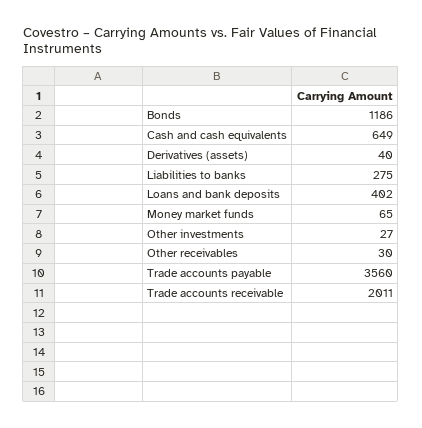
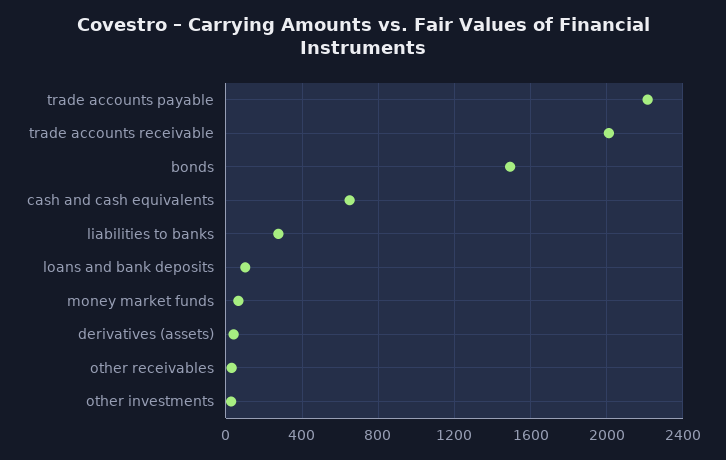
  {
-   "Bonds": 1186,
+   "Bonds": 1500,
    "Cash and cash equivalents": 649,
    "Derivatives (assets)": 40,
    "Liabilities to banks": 275,
-   "Loans and bank deposits": 402,
+   "Loans and bank deposits": 100,
    "Money market funds": 65,
    "Other investments": 27,
    "Other receivables": 30,
-   "Trade accounts payable": 3560,
+   "Trade accounts payable": 2200,
    "Trade accounts receivable": 2011
  }

